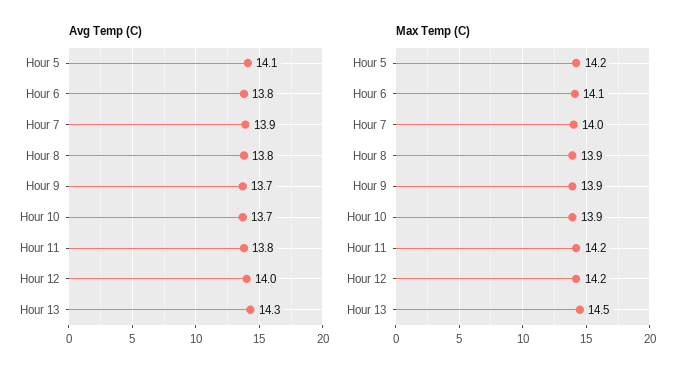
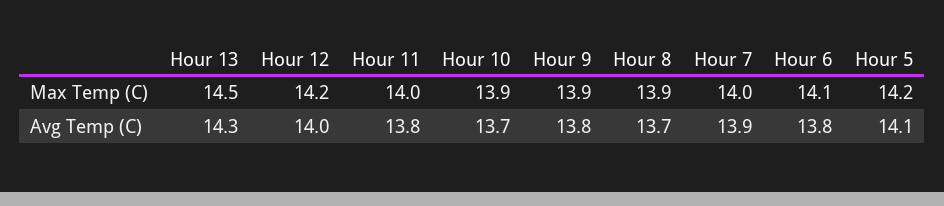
  {
    "Avg Temp (C)": {
      "Hour 5": 14.1,
      "Hour 6": 13.8,
      "Hour 7": 13.9,
-     "Hour 8": 13.8,
+     "Hour 8": 13.7,
-     "Hour 9": 13.7,
+     "Hour 9": 13.8,
      "Hour 10": 13.7,
      "Hour 11": 13.8,
      "Hour 12": 14,
      "Hour 13": 14.3
    },
    "Max Temp (C)": {
      "Hour 5": 14.2,
      "Hour 6": 14.1,
      "Hour 7": 14,
      "Hour 8": 13.9,
      "Hour 9": 13.9,
      "Hour 10": 13.9,
-     "Hour 11": 14.2,
+     "Hour 11": 14,
      "Hour 12": 14.2,
      "Hour 13": 14.5
    }
  }

